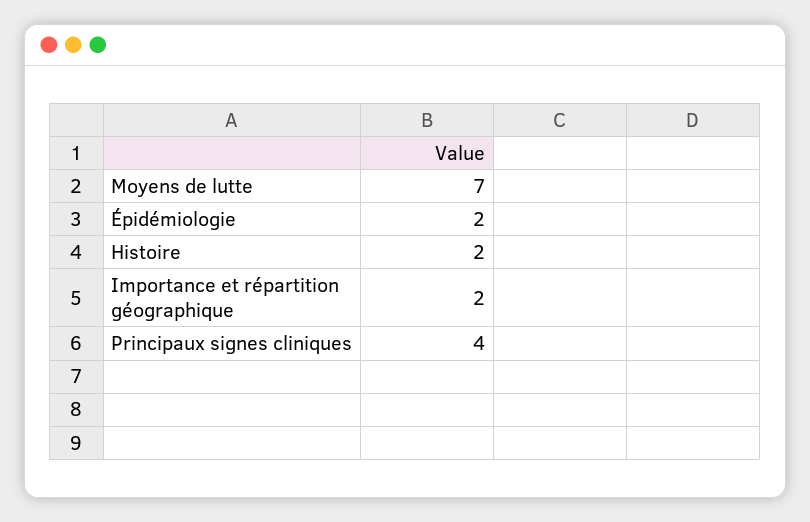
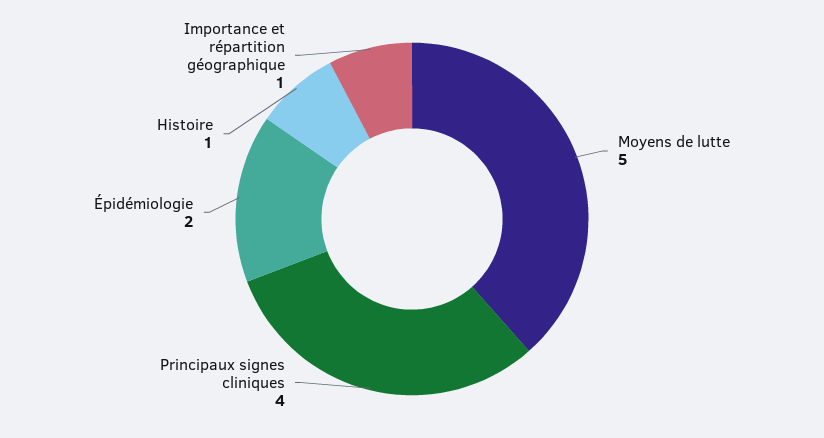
  {
-   "Moyens de lutte": 7,
+   "Moyens de lutte": 5,
    "Épidémiologie": 2,
-   "Histoire": 2,
+   "Histoire": 1,
-   "Importance et répartition géographique": 2,
+   "Importance et répartition géographique": 1,
    "Principaux signes cliniques": 4
  }

